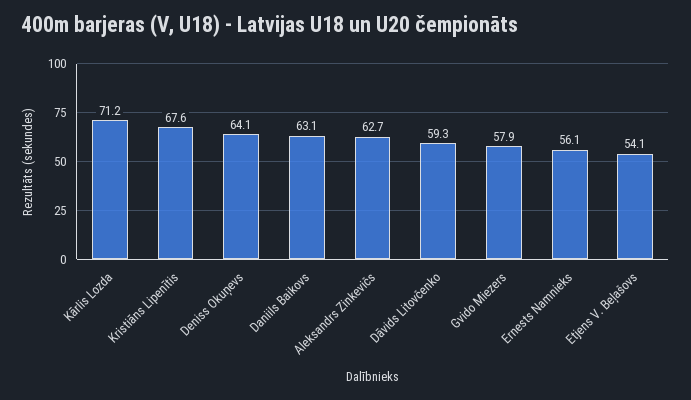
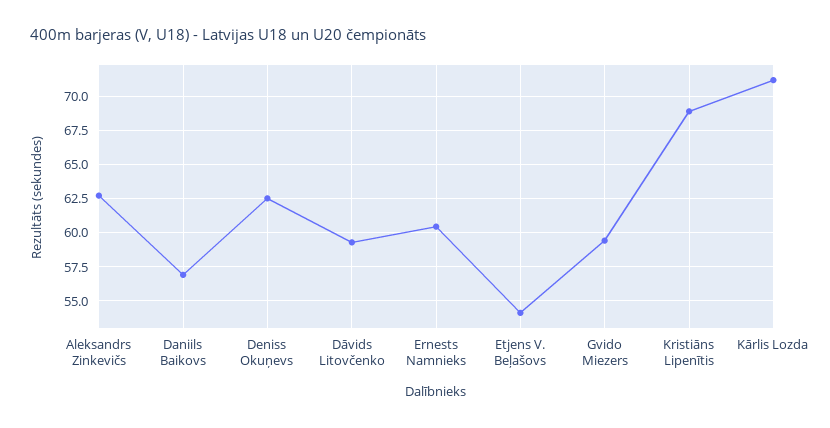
  {
    "Kārlis Lozda": 71.2,
-   "Kristiāns Lipenītis": 67.6,
+   "Kristiāns Lipenītis": 69,
-   "Deniss Okuņevs": 64.1,
+   "Deniss Okuņevs": 62.5,
-   "Daniils Baikovs": 63.1,
+   "Daniils Baikovs": 57,
    "Aleksandrs Zinkevičs": 62.7,
    "Dāvids Litovčenko": 59.3,
-   "Gvido Miezers": 57.9,
+   "Gvido Miezers": 59.5,
-   "Ernests Namnieks": 56.1,
+   "Ernests Namnieks": 60.5,
    "Etjens V. Beļašovs": 54.1
  }

